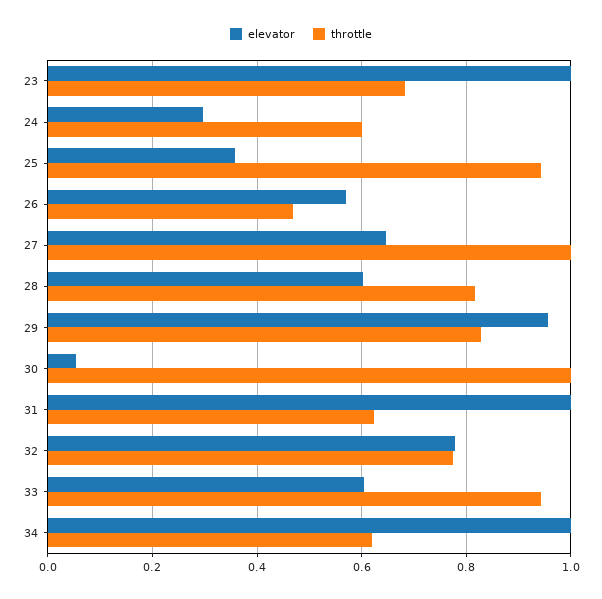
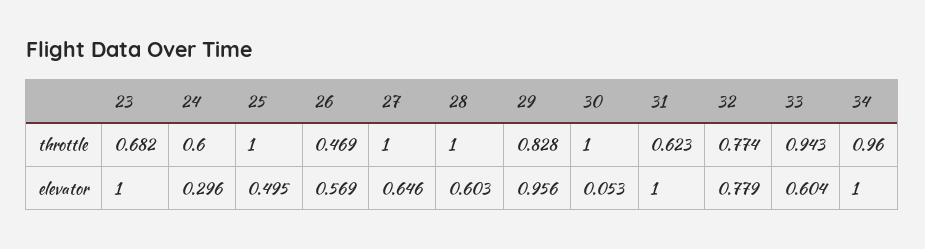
  {
    "elevator": {
      "23": 1,
      "24": 0.296,
-     "25": 0.36,
+     "25": 0.495,
      "26": 0.569,
      "27": 0.646,
      "28": 0.603,
      "29": 0.956,
      "30": 0.053,
      "31": 1,
      "32": 0.779,
      "33": 0.604,
      "34": 1
    },
    "throttle": {
      "23": 0.682,
      "24": 0.6,
-     "25": 0.94,
+     "25": 1,
      "26": 0.469,
      "27": 1,
-     "28": 0.82,
+     "28": 1,
      "29": 0.828,
      "30": 1,
      "31": 0.623,
      "32": 0.774,
      "33": 0.943,
-     "34": 0.62
+     "34": 0.96
    }
  }

